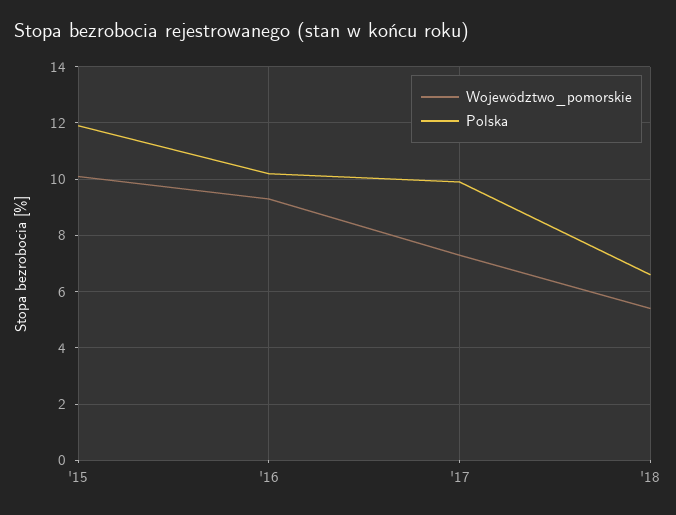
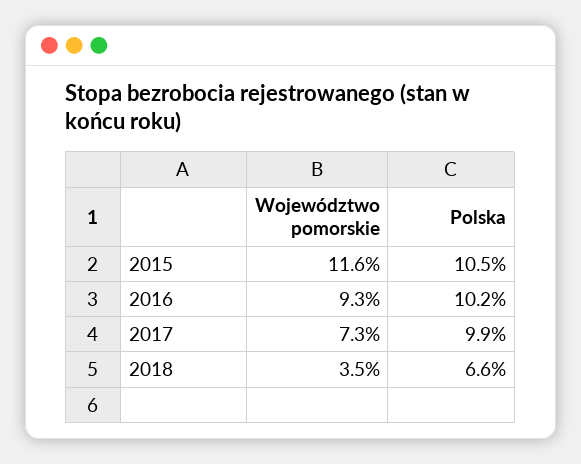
  {
    "Województwo_pomorskie": {
-     "'15": 10,
+     "'15": 11.6,
      "'16": 9.3,
      "'17": 7.3,
-     "'18": 5.5
+     "'18": 3.5
    },
    "Polska": {
-     "'15": 12,
+     "'15": 10.5,
      "'16": 10.2,
      "'17": 9.9,
      "'18": 6.6
    }
  }

